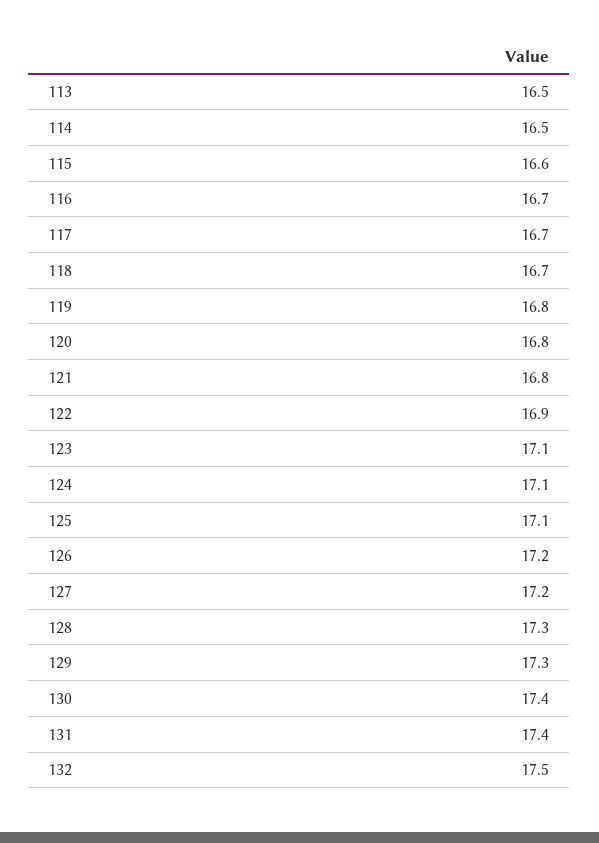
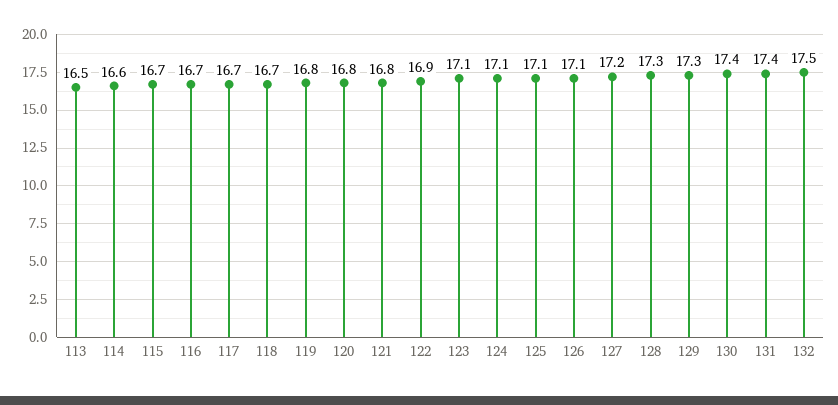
  {
    "113": 16.5,
-   "114": 16.5,
+   "114": 16.6,
-   "115": 16.6,
+   "115": 16.7,
    "116": 16.7,
    "117": 16.7,
    "118": 16.7,
    "119": 16.8,
    "120": 16.8,
    "121": 16.8,
    "122": 16.9,
    "123": 17.1,
    "124": 17.1,
    "125": 17.1,
-   "126": 17.2,
+   "126": 17.1,
    "127": 17.2,
    "128": 17.3,
    "129": 17.3,
    "130": 17.4,
    "131": 17.4,
    "132": 17.5
  }

